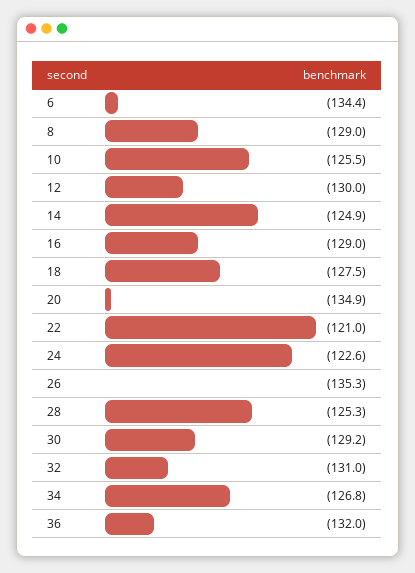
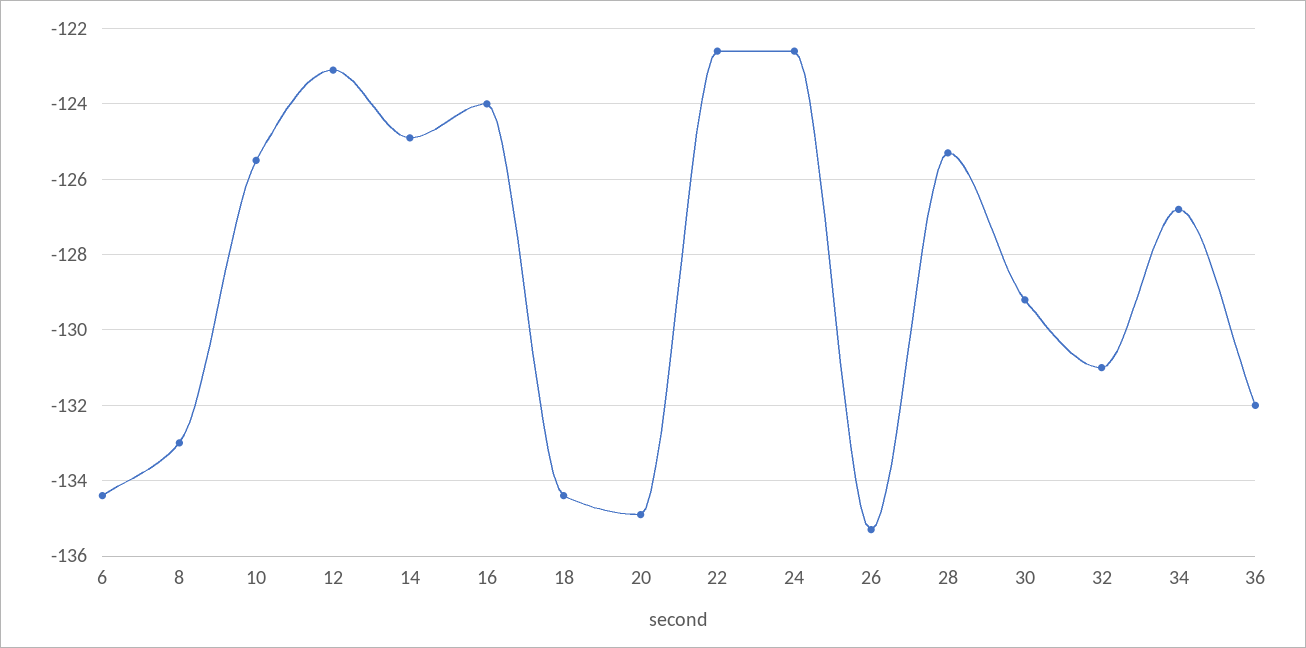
  {
    "6": -134.4,
-   "8": -129,
+   "8": -133,
    "10": -125.5,
-   "12": -130,
+   "12": -123,
    "14": -124.9,
-   "16": -129,
+   "16": -124,
-   "18": -127.5,
+   "18": -134.5,
    "20": -134.9,
-   "22": -121,
+   "22": -122.5,
    "24": -122.6,
    "26": -135.3,
    "28": -125.3,
    "30": -129.2,
    "32": -131,
    "34": -126.8,
    "36": -132
  }

